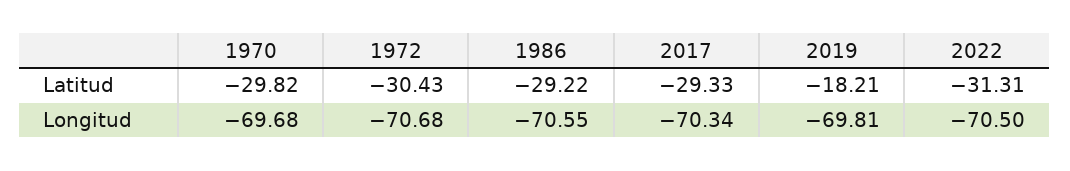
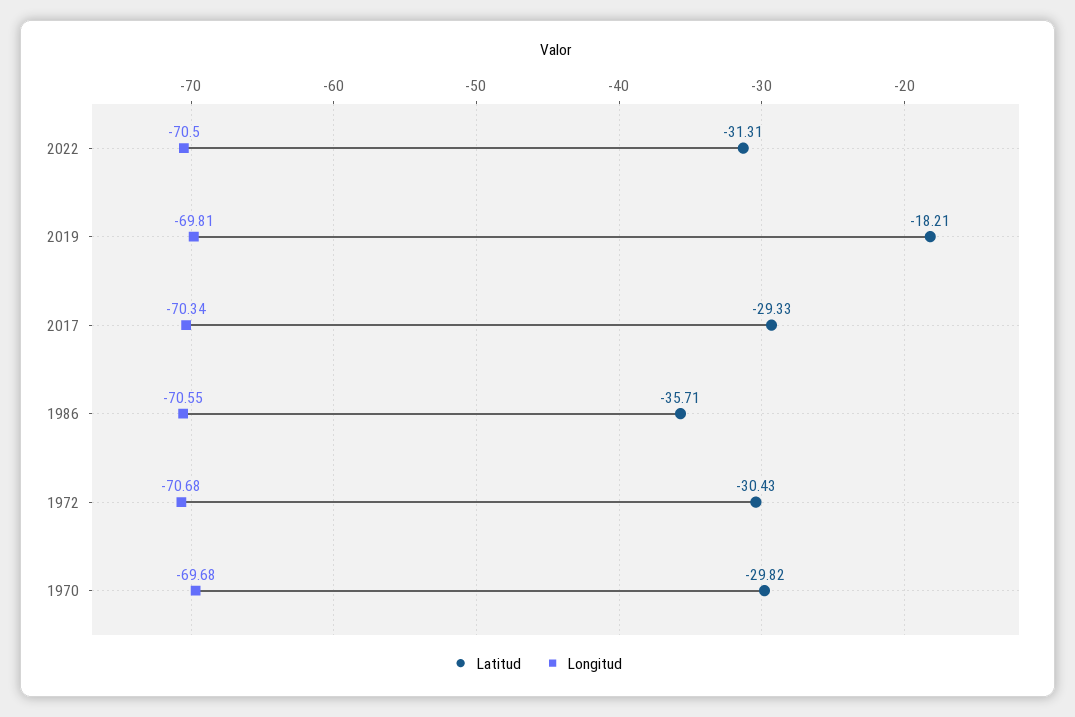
  {
    "Latitud": {
      "1970": -29.82,
      "1972": -30.43,
-     "1986": -29.22,
+     "1986": -35.71,
      "2017": -29.33,
      "2019": -18.21,
      "2022": -31.31
    },
    "Longitud": {
      "1970": -69.68,
      "1972": -70.68,
      "1986": -70.55,
      "2017": -70.34,
      "2019": -69.81,
      "2022": -70.5
    }
  }

